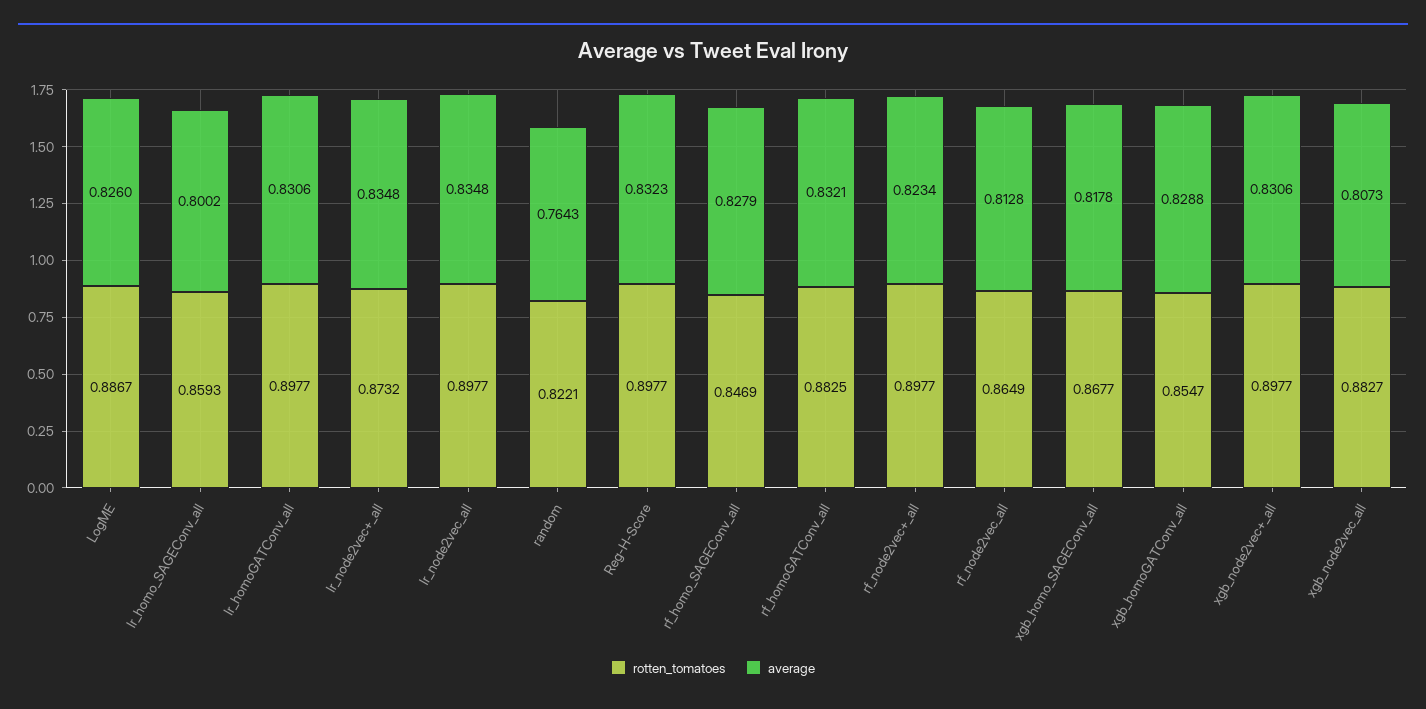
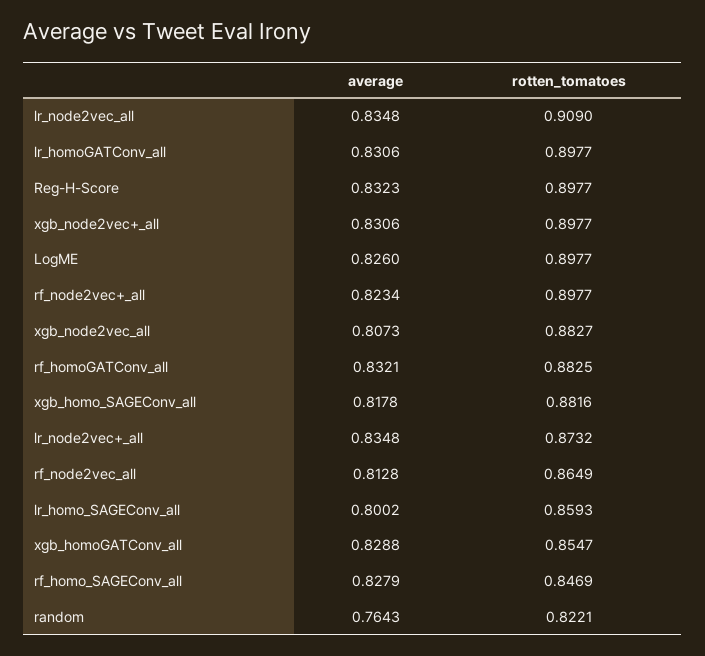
  {
    "rotten_tomatoes": {
-     "LogME": 0.8867,
+     "LogME": 0.8977,
      "lr_homo_SAGEConv_all": 0.8593,
      "lr_homoGATConv_all": 0.8977,
      "lr_node2vec+_all": 0.8732,
-     "lr_node2vec_all": 0.8977,
+     "lr_node2vec_all": 0.909,
      "random": 0.8221,
      "Reg-H-Score": 0.8977,
      "rf_homo_SAGEConv_all": 0.8469,
      "rf_homoGATConv_all": 0.8825,
      "rf_node2vec+_all": 0.8977,
      "rf_node2vec_all": 0.8649,
-     "xgb_homo_SAGEConv_all": 0.8677,
+     "xgb_homo_SAGEConv_all": 0.8816,
      "xgb_homoGATConv_all": 0.8547,
      "xgb_node2vec+_all": 0.8977,
      "xgb_node2vec_all": 0.8827
    },
    "average": {
      "LogME": 0.826,
      "lr_homo_SAGEConv_all": 0.8002,
      "lr_homoGATConv_all": 0.8306,
      "lr_node2vec+_all": 0.8348,
      "lr_node2vec_all": 0.8348,
      "random": 0.7643,
      "Reg-H-Score": 0.8323,
      "rf_homo_SAGEConv_all": 0.8279,
      "rf_homoGATConv_all": 0.8321,
      "rf_node2vec+_all": 0.8234,
      "rf_node2vec_all": 0.8128,
      "xgb_homo_SAGEConv_all": 0.8178,
      "xgb_homoGATConv_all": 0.8288,
      "xgb_node2vec+_all": 0.8306,
      "xgb_node2vec_all": 0.8073
    }
  }

